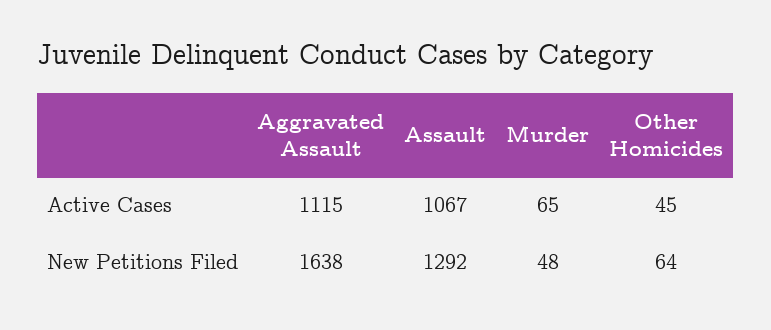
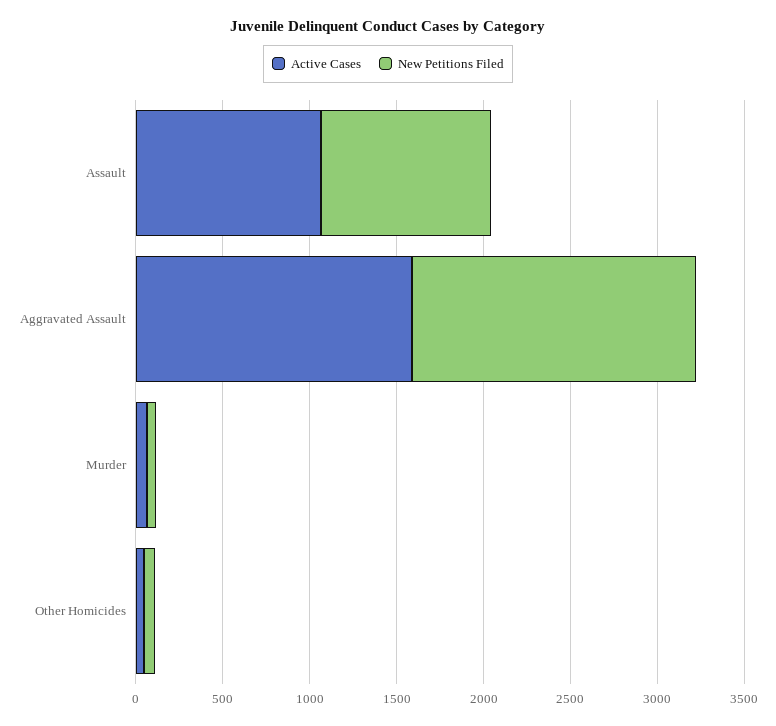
  {
    "Active Cases": {
-     "Aggravated Assault": 1115,
+     "Aggravated Assault": 1600,
      "Assault": 1067,
      "Murder": 65,
      "Other Homicides": 45
    },
    "New Petitions Filed": {
      "Aggravated Assault": 1638,
-     "Assault": 1292,
+     "Assault": 1000,
      "Murder": 48,
      "Other Homicides": 64
    }
  }

